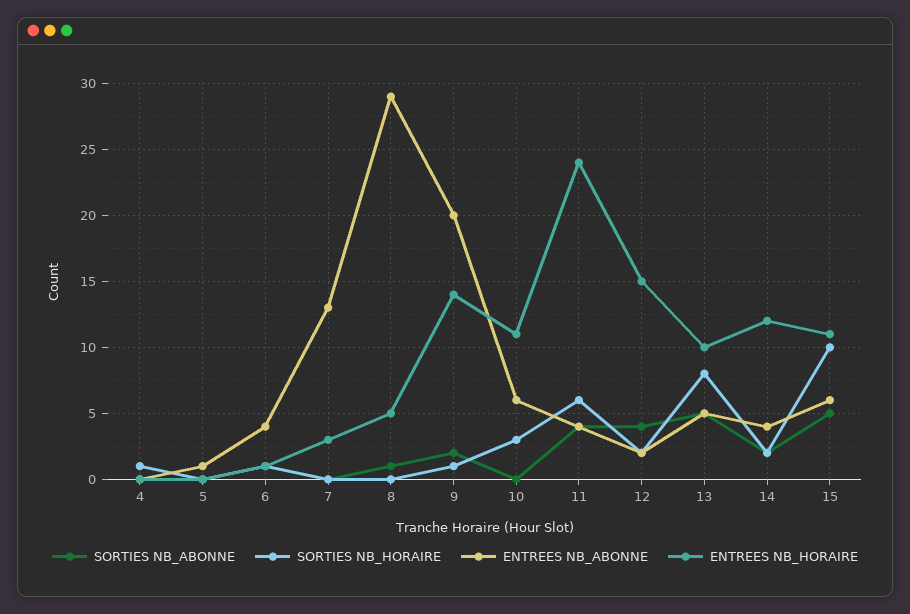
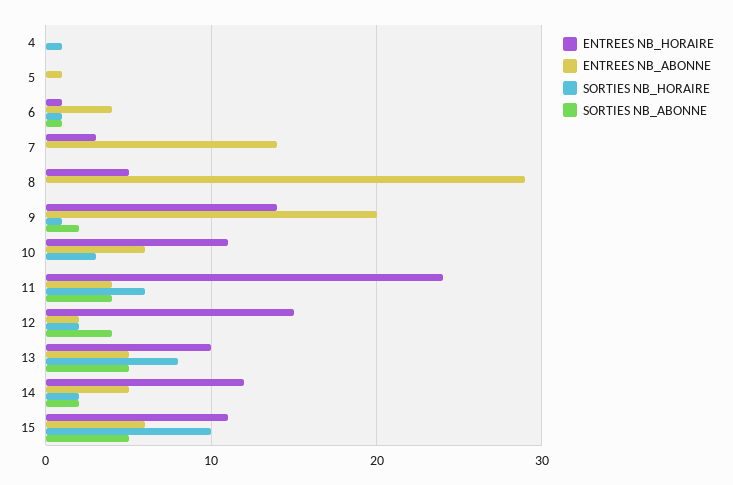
  {
    "SORTIES NB_ABONNE": {
      "4": 0,
      "5": 0,
      "6": 1,
      "7": 0,
-     "8": 1,
+     "8": 0,
      "9": 2,
      "10": 0,
      "11": 4,
      "12": 4,
      "13": 5,
      "14": 2,
      "15": 5
    },
    "SORTIES NB_HORAIRE": {
      "4": 1,
      "5": 0,
      "6": 1,
      "7": 0,
      "8": 0,
      "9": 1,
      "10": 3,
      "11": 6,
      "12": 2,
      "13": 8,
      "14": 2,
      "15": 10
    },
    "ENTREES NB_ABONNE": {
      "4": 0,
      "5": 1,
      "6": 4,
-     "7": 13,
+     "7": 14,
      "8": 29,
      "9": 20,
      "10": 6,
      "11": 4,
      "12": 2,
      "13": 5,
-     "14": 4,
+     "14": 5,
      "15": 6
    },
    "ENTREES NB_HORAIRE": {
      "4": 0,
      "5": 0,
      "6": 1,
      "7": 3,
      "8": 5,
      "9": 14,
      "10": 11,
      "11": 24,
      "12": 15,
      "13": 10,
      "14": 12,
      "15": 11
    }
  }

